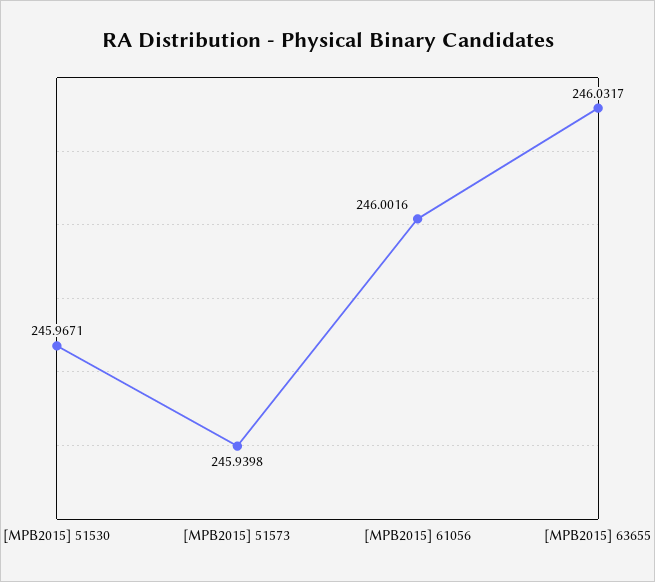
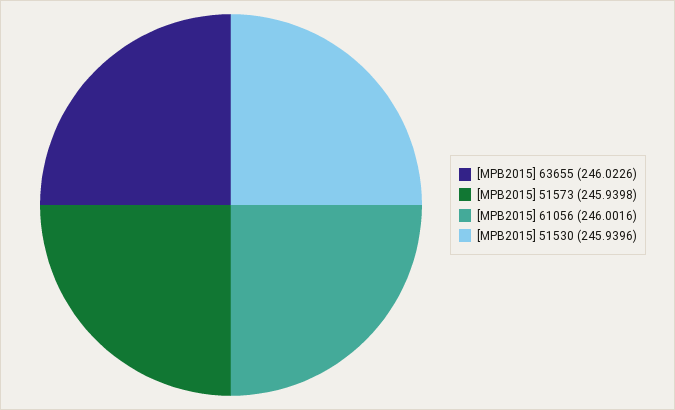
  {
-   "[MPB2015] 51530": 245.9671,
+   "[MPB2015] 51530": 245.9396,
    "[MPB2015] 51573": 245.9398,
    "[MPB2015] 61056": 246.0016,
-   "[MPB2015] 63655": 246.0317
+   "[MPB2015] 63655": 246.0226
  }

